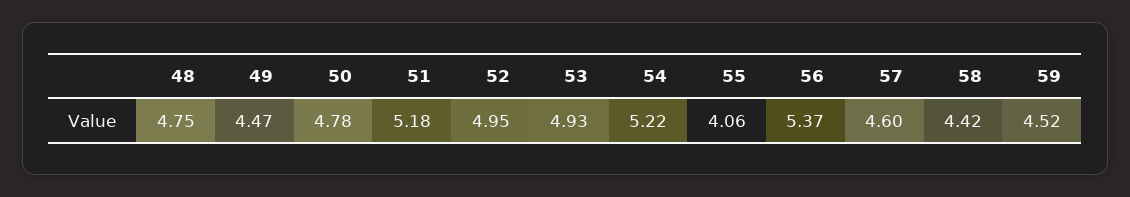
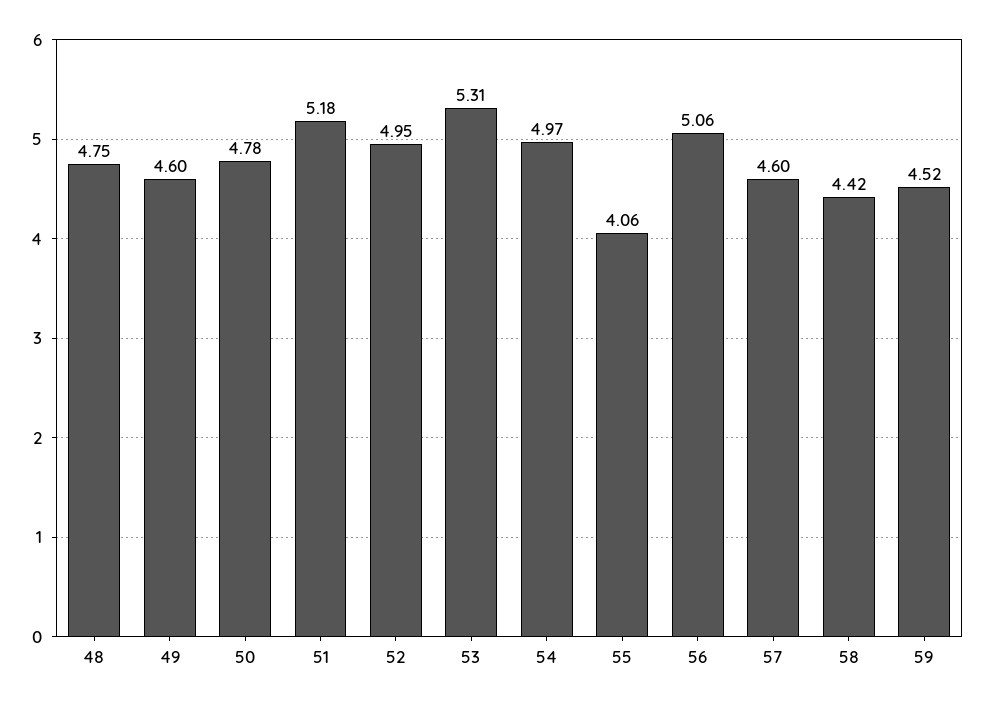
  {
    "48": 4.75,
-   "49": 4.47,
+   "49": 4.6,
    "50": 4.78,
    "51": 5.18,
    "52": 4.95,
-   "53": 4.93,
+   "53": 5.31,
-   "54": 5.22,
+   "54": 4.97,
    "55": 4.06,
-   "56": 5.37,
+   "56": 5.06,
    "57": 4.6,
    "58": 4.42,
    "59": 4.52
  }

